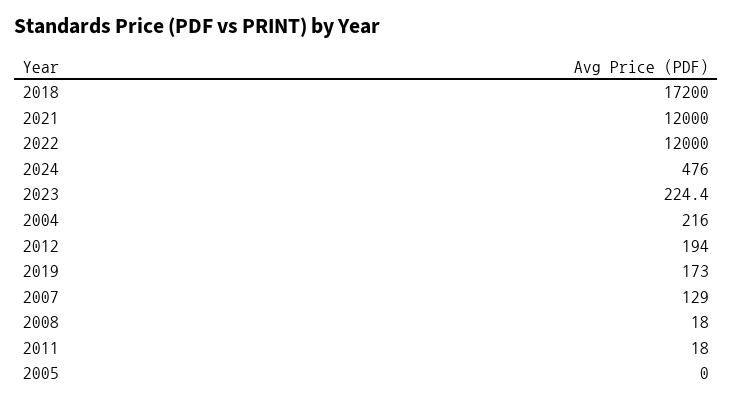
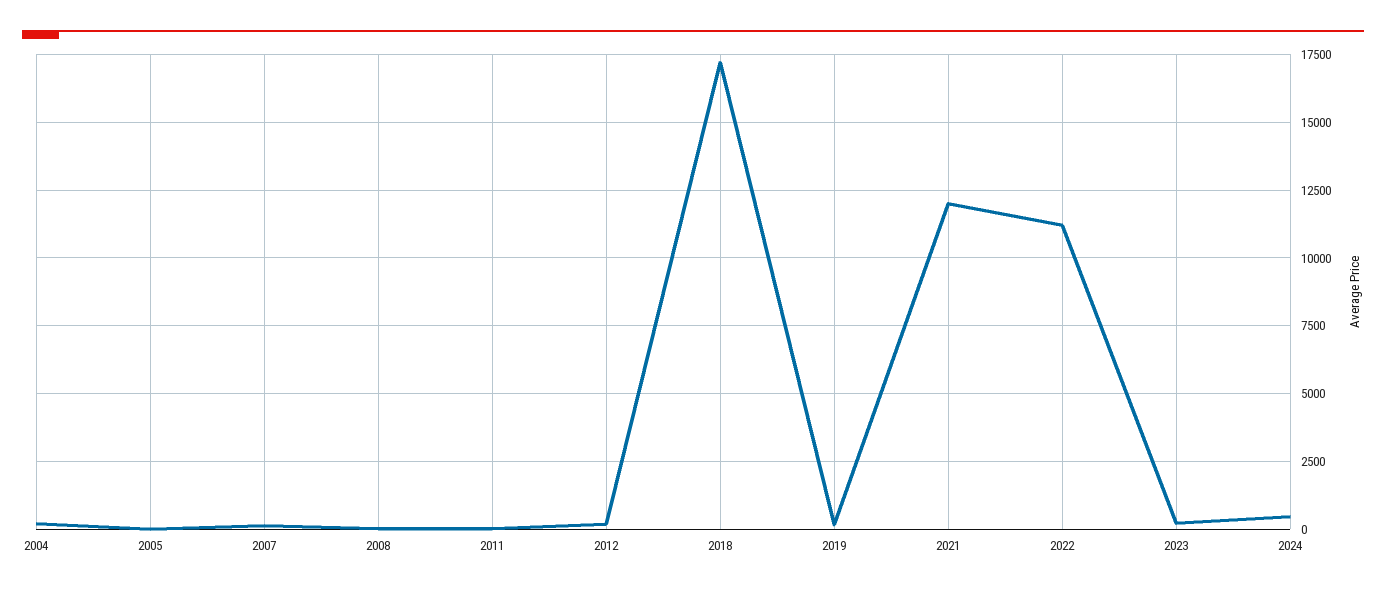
  {
    "2018": 17200,
    "2021": 12000,
-   "2022": 12000,
+   "2022": 11250,
    "2024": 476,
    "2023": 224.4,
    "2004": 216,
    "2012": 194,
    "2019": 173,
    "2007": 129,
    "2008": 18,
    "2011": 18,
    "2005": 0
  }

